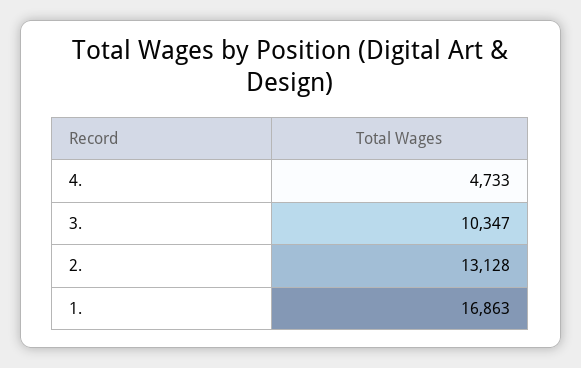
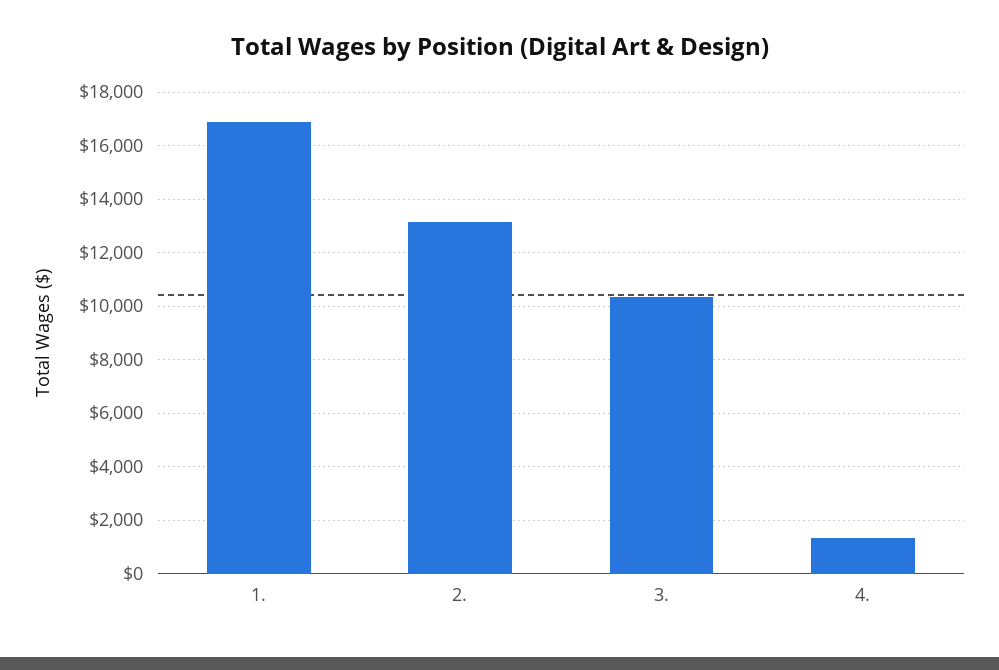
  {
-   "4.": 4733,
+   "4.": 1250,
    "3.": 10347,
    "2.": 13128,
    "1.": 16863
  }

